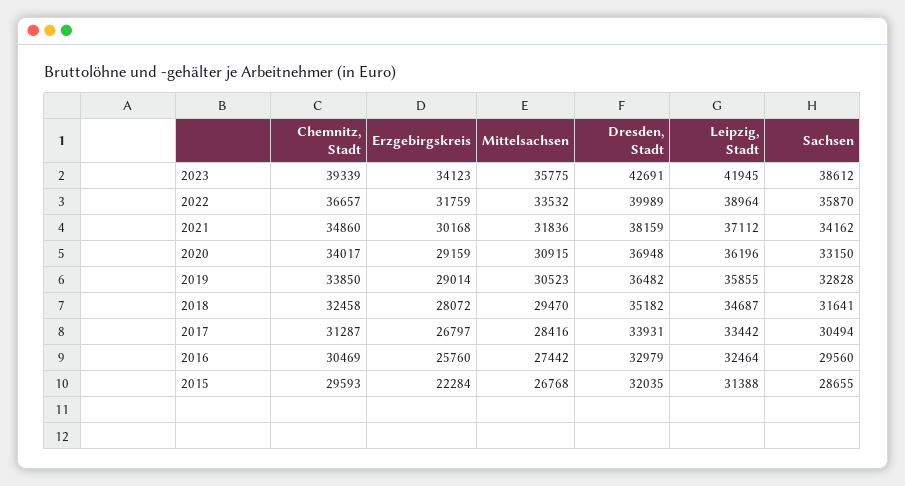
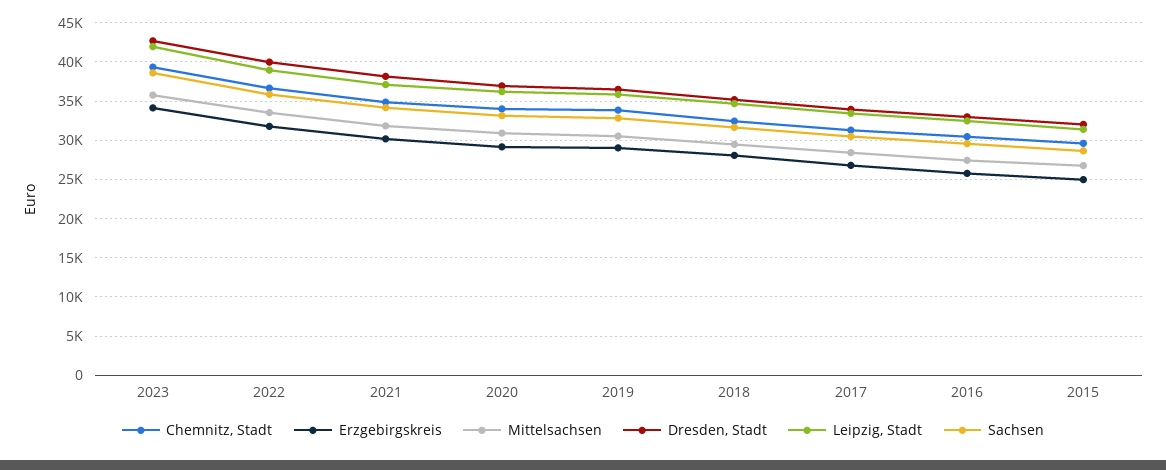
  {
    "Chemnitz, Stadt": {
      "2023": 39339,
      "2022": 36657,
      "2021": 34860,
      "2020": 34017,
      "2019": 33850,
      "2018": 32458,
      "2017": 31287,
      "2016": 30469,
      "2015": 29593
    },
    "Erzgebirgskreis": {
      "2023": 34123,
      "2022": 31759,
      "2021": 30168,
      "2020": 29159,
      "2019": 29014,
      "2018": 28072,
      "2017": 26797,
      "2016": 25760,
-     "2015": 22284
+     "2015": 25000
    },
    "Mittelsachsen": {
      "2023": 35775,
      "2022": 33532,
      "2021": 31836,
      "2020": 30915,
      "2019": 30523,
      "2018": 29470,
      "2017": 28416,
      "2016": 27442,
      "2015": 26768
    },
    "Dresden, Stadt": {
      "2023": 42691,
      "2022": 39989,
      "2021": 38159,
      "2020": 36948,
      "2019": 36482,
      "2018": 35182,
      "2017": 33931,
      "2016": 32979,
      "2015": 32035
    },
    "Leipzig, Stadt": {
      "2023": 41945,
      "2022": 38964,
      "2021": 37112,
      "2020": 36196,
      "2019": 35855,
      "2018": 34687,
      "2017": 33442,
      "2016": 32464,
      "2015": 31388
    },
    "Sachsen": {
      "2023": 38612,
      "2022": 35870,
      "2021": 34162,
      "2020": 33150,
      "2019": 32828,
      "2018": 31641,
      "2017": 30494,
      "2016": 29560,
      "2015": 28655
    }
  }

